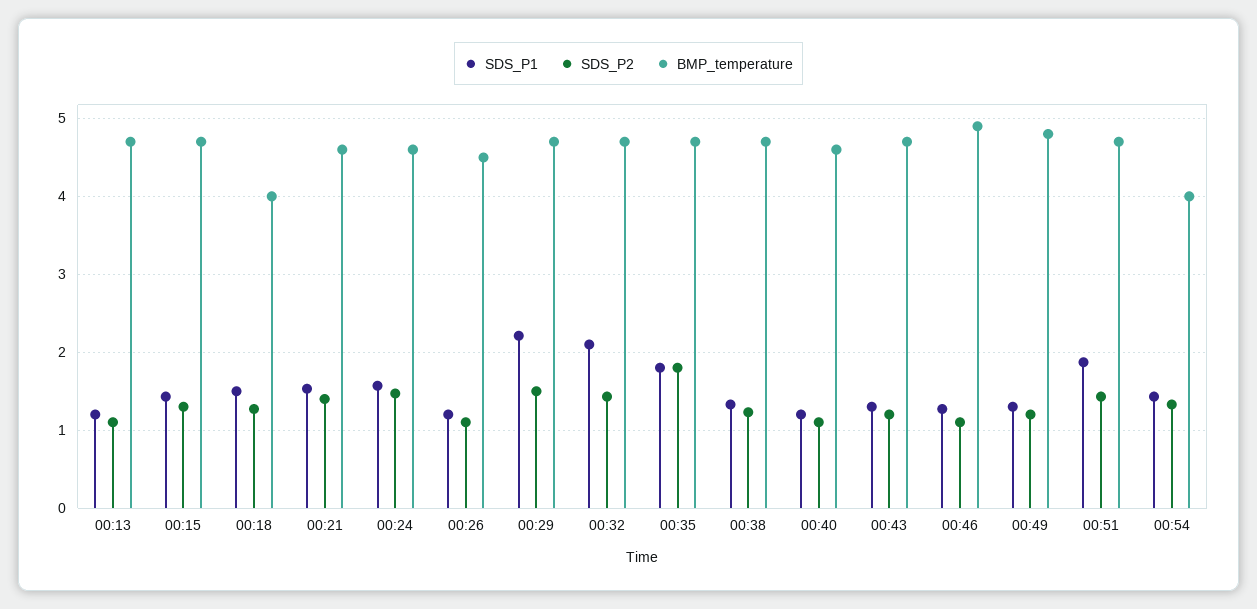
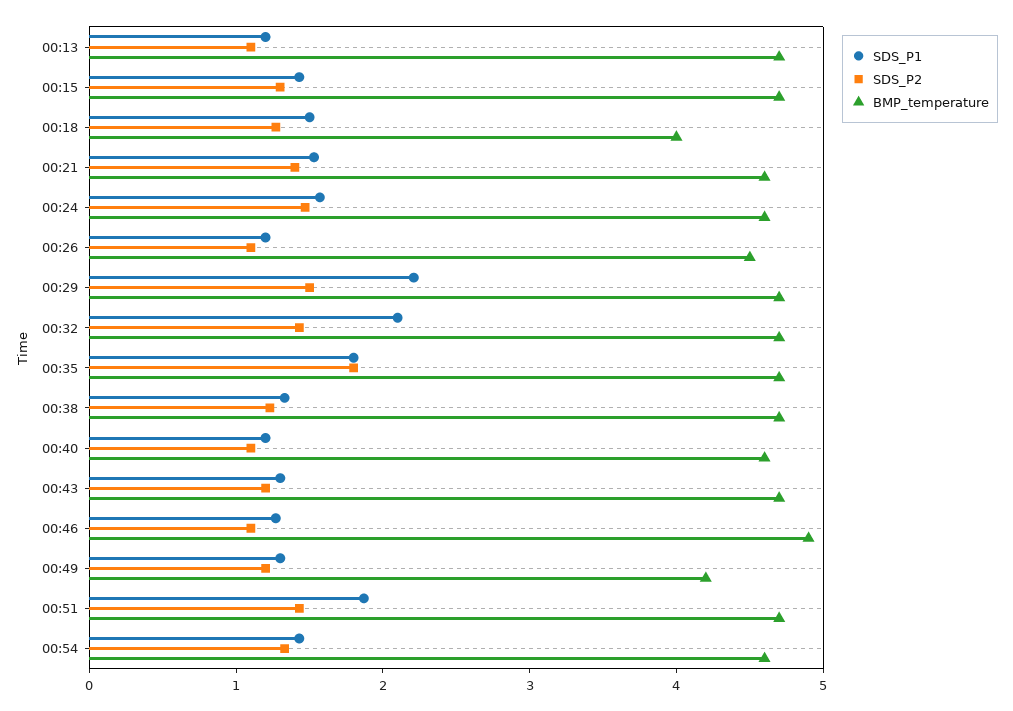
  {
    "SDS_P1": {
      "00:13": 1.2,
      "00:15": 1.4,
      "00:18": 1.5,
      "00:21": 1.5,
      "00:24": 1.6,
      "00:26": 1.2,
      "00:29": 2.2,
      "00:32": 2.1,
      "00:35": 1.8,
      "00:38": 1.3,
      "00:40": 1.2,
      "00:43": 1.3,
      "00:46": 1.3,
      "00:49": 1.3,
      "00:51": 1.9,
      "00:54": 1.4
    },
    "SDS_P2": {
      "00:13": 1.1,
      "00:15": 1.3,
      "00:18": 1.3,
      "00:21": 1.4,
      "00:24": 1.5,
      "00:26": 1.1,
      "00:29": 1.5,
      "00:32": 1.4,
      "00:35": 1.8,
      "00:38": 1.2,
      "00:40": 1.1,
      "00:43": 1.2,
      "00:46": 1.1,
      "00:49": 1.2,
      "00:51": 1.4,
      "00:54": 1.3
    },
    "BMP_temperature": {
      "00:13": 4.7,
      "00:15": 4.7,
      "00:18": 4,
      "00:21": 4.6,
      "00:24": 4.6,
      "00:26": 4.5,
      "00:29": 4.7,
      "00:32": 4.7,
      "00:35": 4.7,
      "00:38": 4.7,
      "00:40": 4.6,
      "00:43": 4.7,
      "00:46": 4.9,
-     "00:49": 4.8,
+     "00:49": 4.2,
      "00:51": 4.7,
-     "00:54": 4
+     "00:54": 4.6
    }
  }

